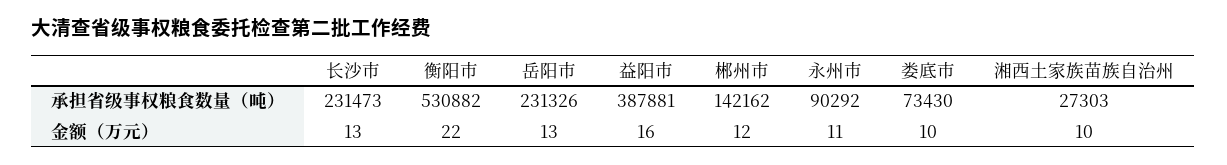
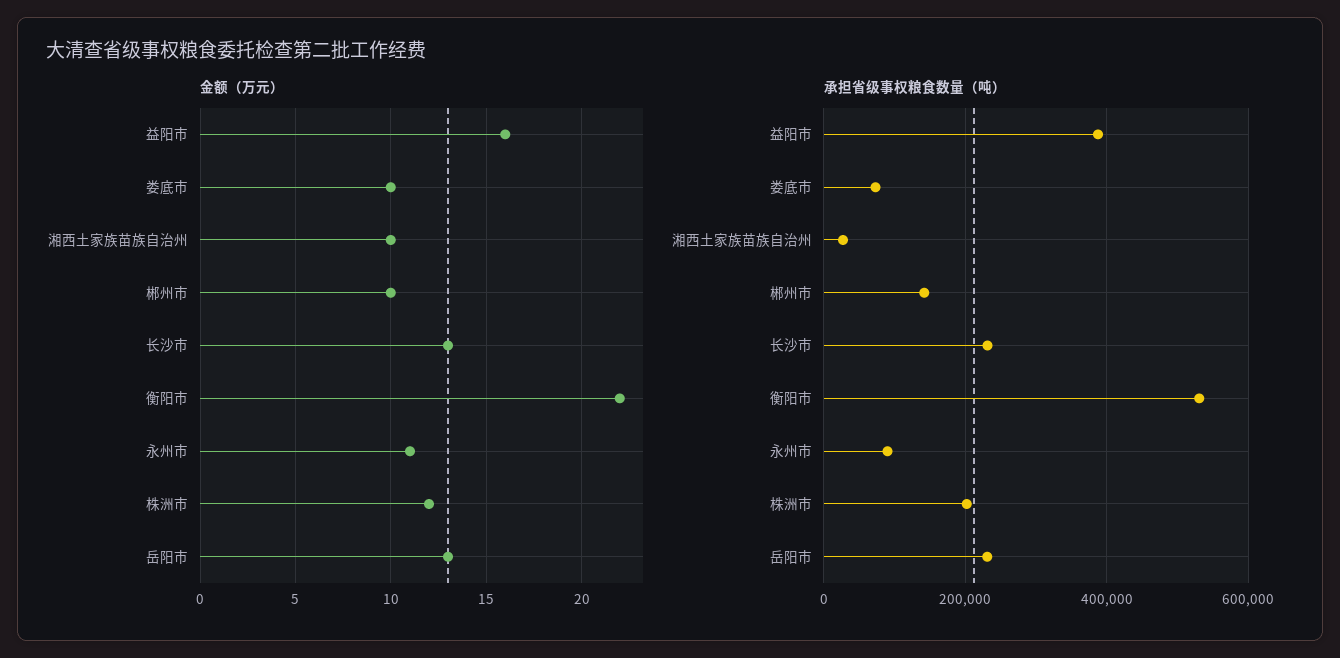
  {
    "承担省级事权粮食数量（吨）": {
      "长沙市": 231473,
      "衡阳市": 530882,
      "岳阳市": 231326,
      "益阳市": 387881,
      "郴州市": 142162,
      "永州市": 90292,
      "娄底市": 73430,
-     "湘西土家族苗族自治州": 27303
+     "湘西土家族苗族自治州": 27303,
+     "株洲市": 200000
    },
    "金额（万元）": {
      "长沙市": 13,
      "衡阳市": 22,
      "岳阳市": 13,
      "益阳市": 16,
-     "郴州市": 12,
+     "郴州市": 10,
      "永州市": 11,
      "娄底市": 10,
-     "湘西土家族苗族自治州": 10
+     "湘西土家族苗族自治州": 10,
+     "株洲市": 12
    }
  }

